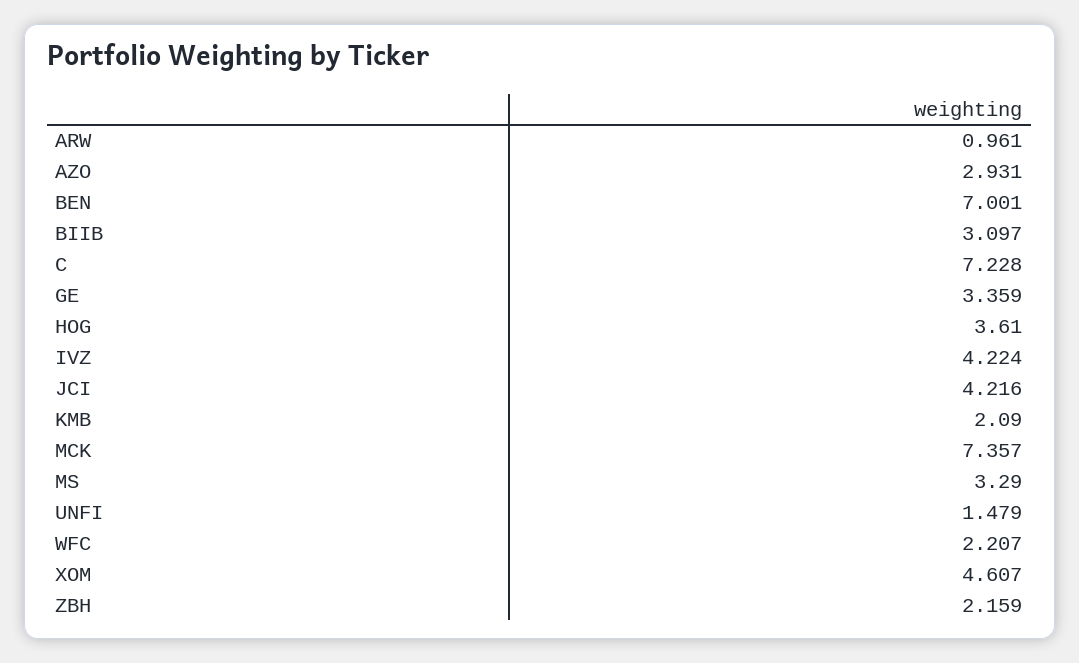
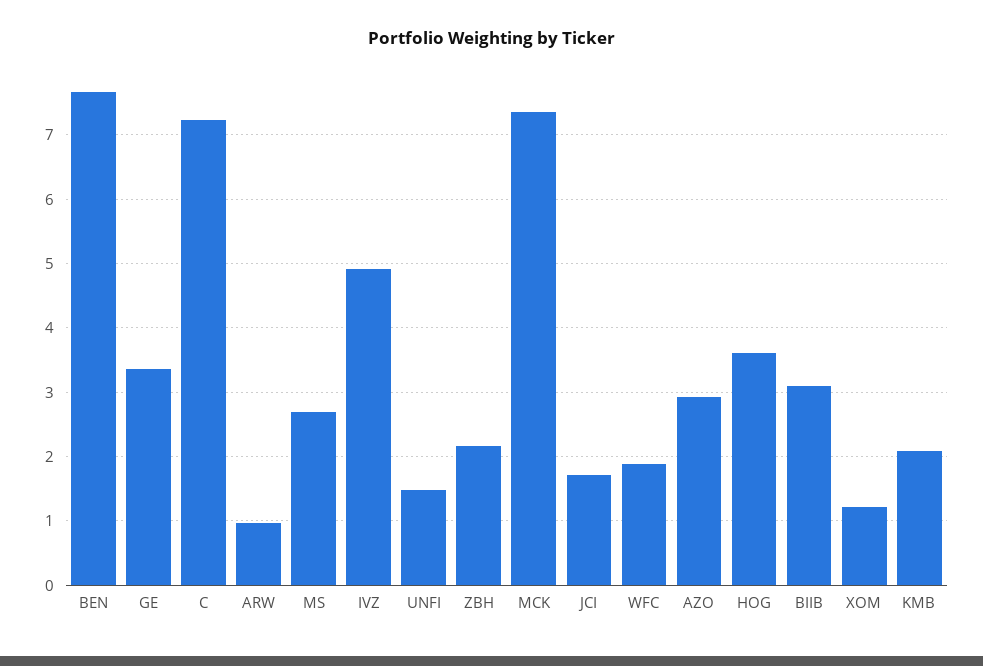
  {
    "ARW": 0.961,
    "AZO": 2.931,
-   "BEN": 7.001,
+   "BEN": 7.7,
    "BIIB": 3.097,
    "C": 7.228,
    "GE": 3.359,
    "HOG": 3.61,
-   "IVZ": 4.224,
+   "IVZ": 4.9,
-   "JCI": 4.216,
+   "JCI": 1.7,
    "KMB": 2.09,
    "MCK": 7.357,
-   "MS": 3.29,
+   "MS": 2.7,
    "UNFI": 1.479,
-   "WFC": 2.207,
+   "WFC": 1.9,
-   "XOM": 4.607,
+   "XOM": 1.2,
    "ZBH": 2.159
  }

